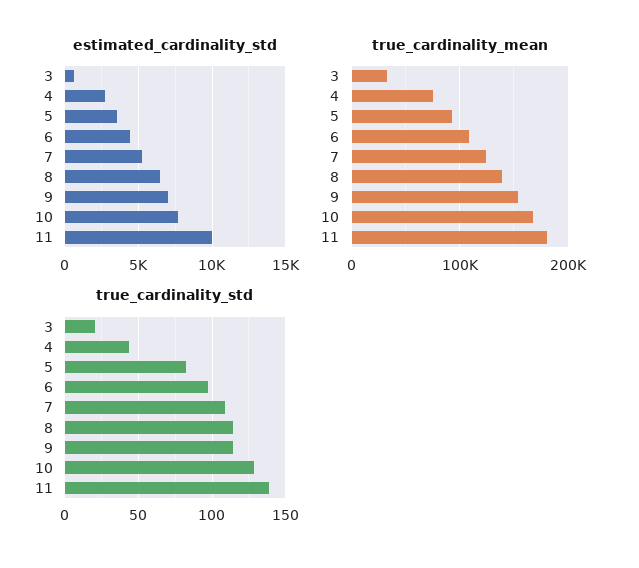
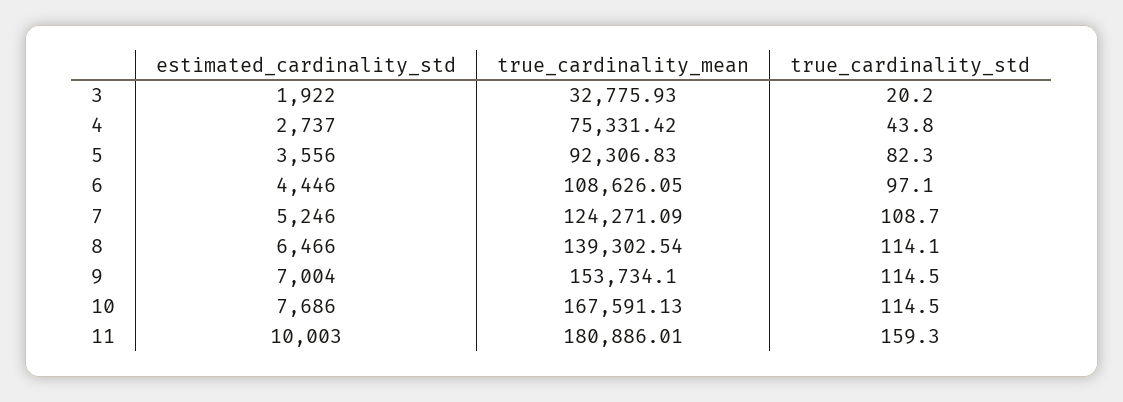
  {
    "estimated_cardinality_std": {
-     "3": 500,
+     "3": 1922,
      "4": 2737,
      "5": 3556,
      "6": 4446,
      "7": 5246,
      "8": 6466,
      "9": 7004,
      "10": 7686,
      "11": 10003
    },
    "true_cardinality_mean": {
      "3": 32775.93,
      "4": 75331.42,
      "5": 92306.83,
      "6": 108626.05,
      "7": 124271.09,
      "8": 139302.54,
      "9": 153734.1,
      "10": 167591.13,
      "11": 180886.01
    },
    "true_cardinality_std": {
      "3": 20.2,
      "4": 43.8,
      "5": 82.3,
      "6": 97.1,
      "7": 108.7,
      "8": 114.1,
      "9": 114.5,
-     "10": 130,
+     "10": 114.5,
-     "11": 140
+     "11": 159.3
    }
  }

